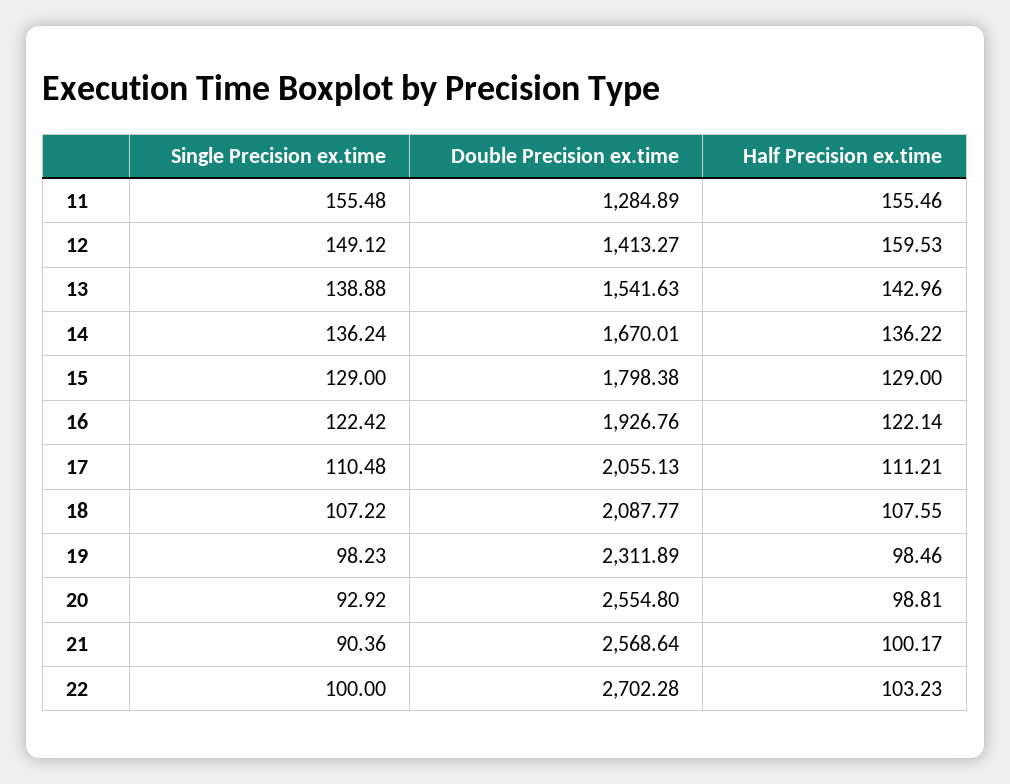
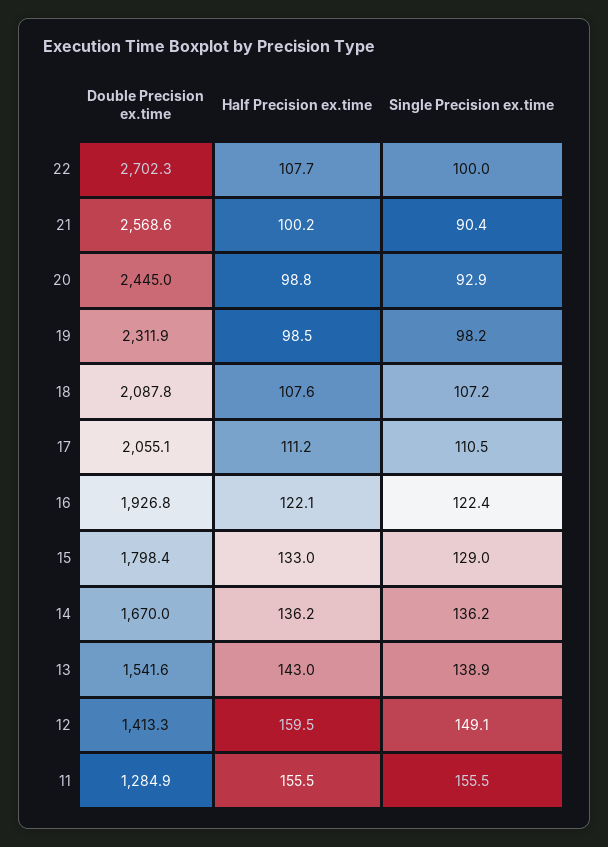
  {
    "Single Precision ex.time": {
      "11": 155.48,
      "12": 149.12,
      "13": 138.88,
      "14": 136.24,
      "15": 129,
      "16": 122.42,
      "17": 110.48,
      "18": 107.22,
      "19": 98.23,
      "20": 92.92,
      "21": 90.36,
      "22": 100
    },
    "Double Precision ex.time": {
      "11": 1284.89,
      "12": 1413.27,
      "13": 1541.63,
      "14": 1670.01,
      "15": 1798.38,
      "16": 1926.76,
      "17": 2055.13,
      "18": 2087.77,
      "19": 2311.89,
-     "20": 2554.8,
+     "20": 2445,
      "21": 2568.64,
      "22": 2702.28
    },
    "Half Precision ex.time": {
      "11": 155.46,
      "12": 159.53,
      "13": 142.96,
      "14": 136.22,
-     "15": 129,
+     "15": 133,
      "16": 122.14,
      "17": 111.21,
      "18": 107.55,
      "19": 98.46,
      "20": 98.81,
      "21": 100.17,
-     "22": 103.23
+     "22": 107.7
    }
  }

